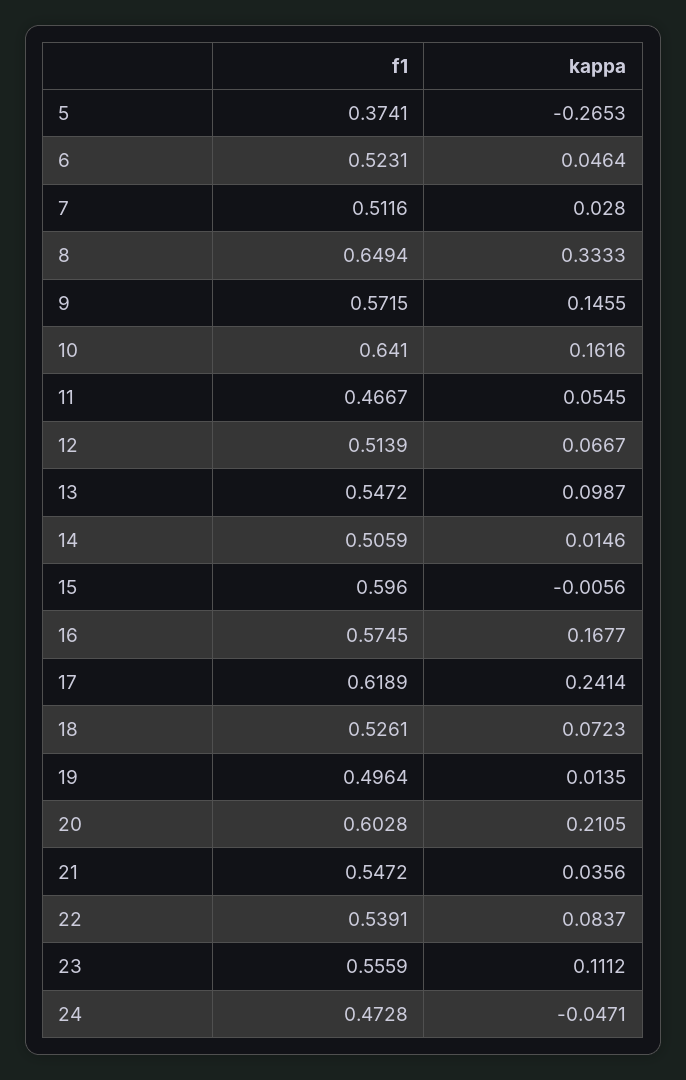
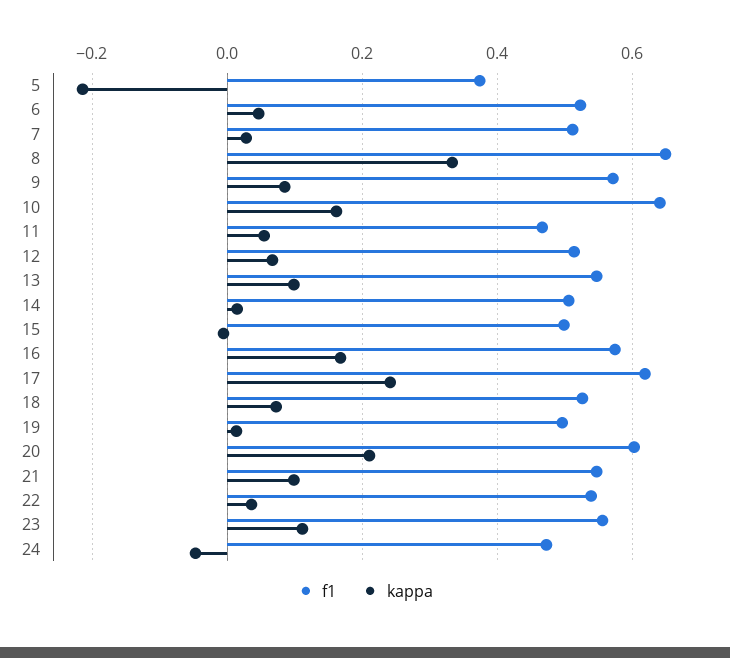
  {
    "f1": {
      "5": 0.3741,
      "6": 0.5231,
      "7": 0.5116,
      "8": 0.6494,
      "9": 0.5715,
      "10": 0.641,
      "11": 0.4667,
      "12": 0.5139,
      "13": 0.5472,
      "14": 0.5059,
-     "15": 0.596,
+     "15": 0.5,
      "16": 0.5745,
      "17": 0.6189,
      "18": 0.5261,
      "19": 0.4964,
      "20": 0.6028,
      "21": 0.5472,
      "22": 0.5391,
      "23": 0.5559,
      "24": 0.4728
    },
    "kappa": {
-     "5": -0.2653,
+     "5": -0.22,
      "6": 0.0464,
      "7": 0.028,
      "8": 0.3333,
-     "9": 0.1455,
+     "9": 0.08,
      "10": 0.1616,
      "11": 0.0545,
      "12": 0.0667,
      "13": 0.0987,
      "14": 0.0146,
      "15": -0.0056,
      "16": 0.1677,
      "17": 0.2414,
      "18": 0.0723,
      "19": 0.0135,
      "20": 0.2105,
-     "21": 0.0356,
+     "21": 0.1,
-     "22": 0.0837,
+     "22": 0.04,
      "23": 0.1112,
      "24": -0.0471
    }
  }

